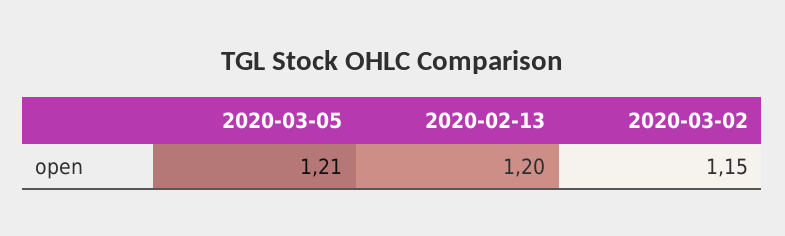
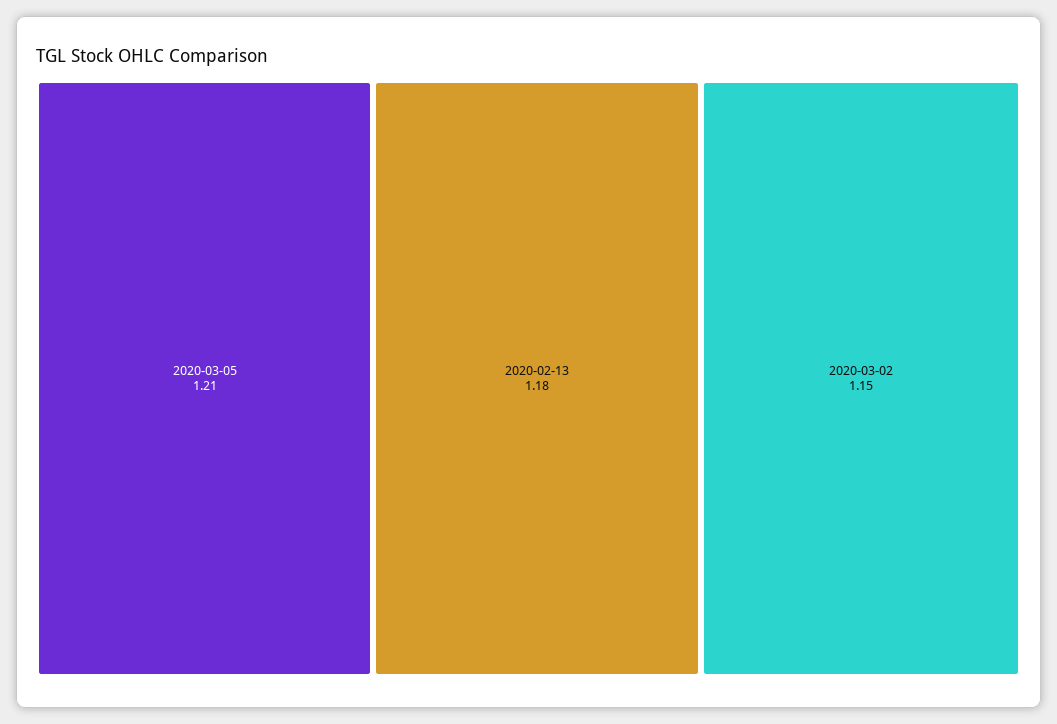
  {
    "2020-03-05": 1.21,
-   "2020-02-13": 1.2,
+   "2020-02-13": 1.18,
    "2020-03-02": 1.15
  }

